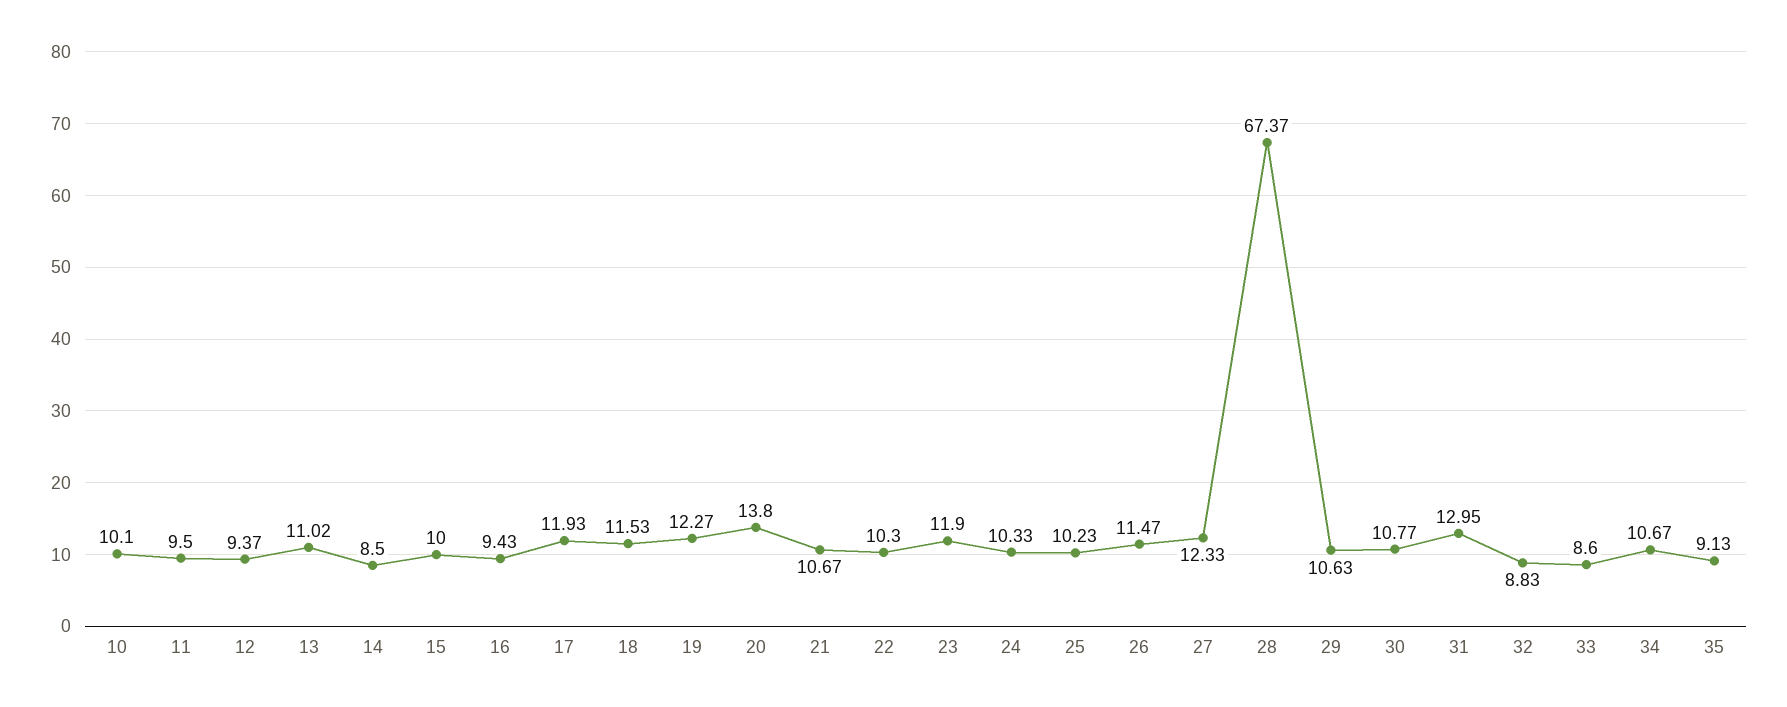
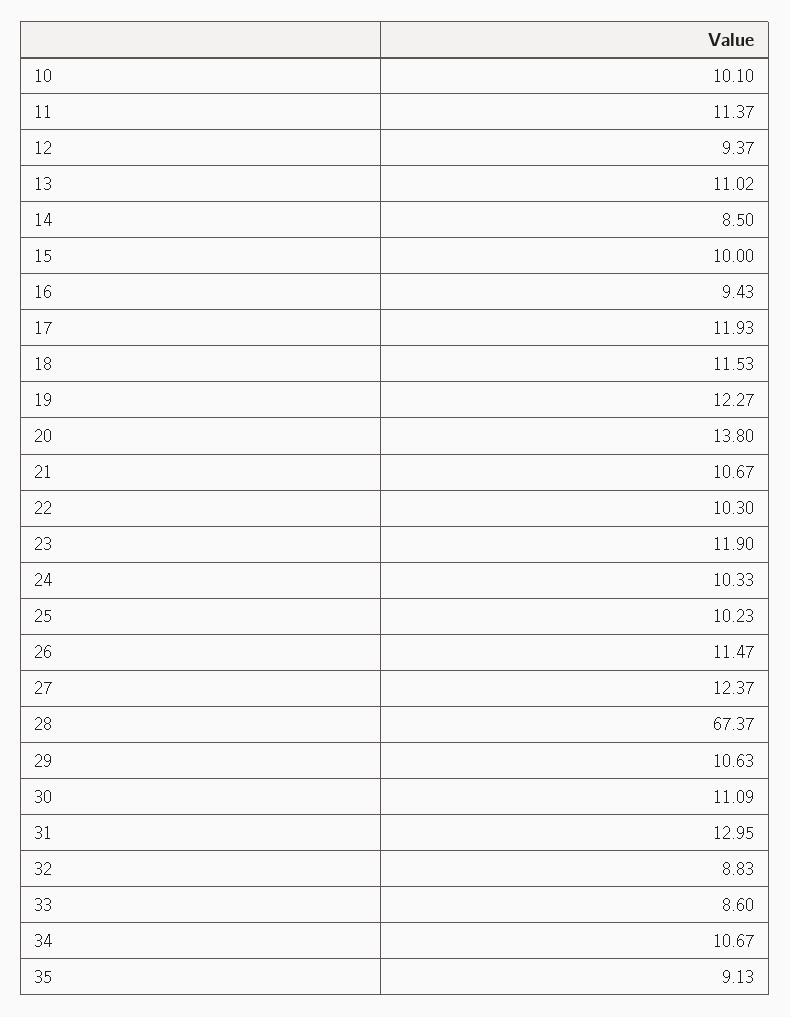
  {
    "10": 10.1,
-   "11": 9.5,
+   "11": 11.37,
    "12": 9.37,
    "13": 11.02,
    "14": 8.5,
    "15": 10,
    "16": 9.43,
    "17": 11.93,
    "18": 11.53,
    "19": 12.27,
    "20": 13.8,
    "21": 10.67,
    "22": 10.3,
    "23": 11.9,
    "24": 10.33,
    "25": 10.23,
    "26": 11.47,
-   "27": 12.33,
+   "27": 12.37,
    "28": 67.37,
    "29": 10.63,
-   "30": 10.77,
+   "30": 11.09,
    "31": 12.95,
    "32": 8.83,
    "33": 8.6,
    "34": 10.67,
    "35": 9.13
  }

